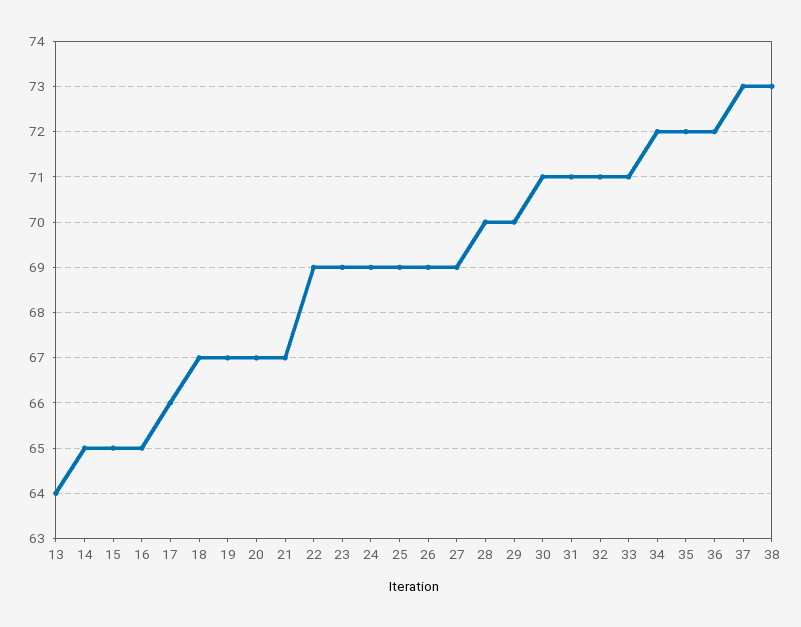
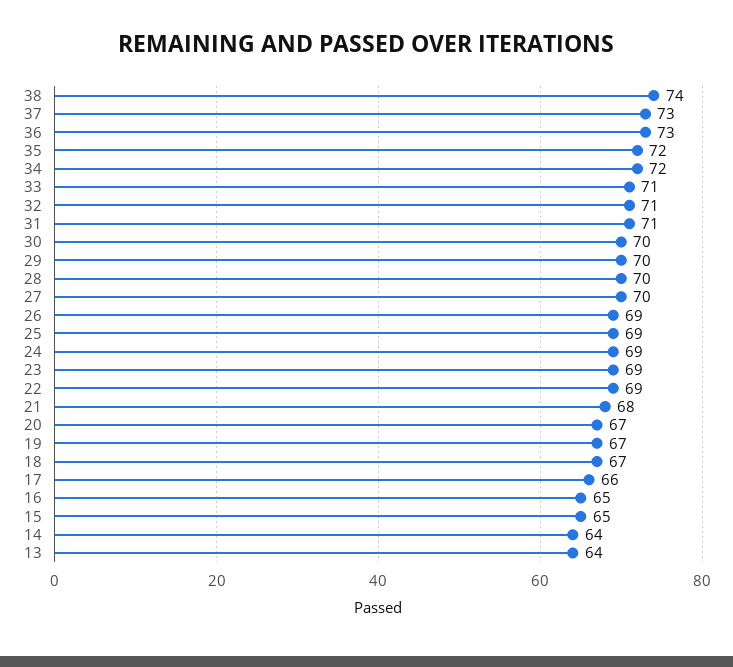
  {
    "13": 64,
-   "14": 65,
+   "14": 64,
    "15": 65,
    "16": 65,
    "17": 66,
    "18": 67,
    "19": 67,
    "20": 67,
-   "21": 67,
+   "21": 68,
    "22": 69,
    "23": 69,
    "24": 69,
    "25": 69,
    "26": 69,
-   "27": 69,
+   "27": 70,
    "28": 70,
    "29": 70,
-   "30": 71,
+   "30": 70,
    "31": 71,
    "32": 71,
    "33": 71,
    "34": 72,
    "35": 72,
-   "36": 72,
+   "36": 73,
    "37": 73,
-   "38": 73
+   "38": 74
  }

